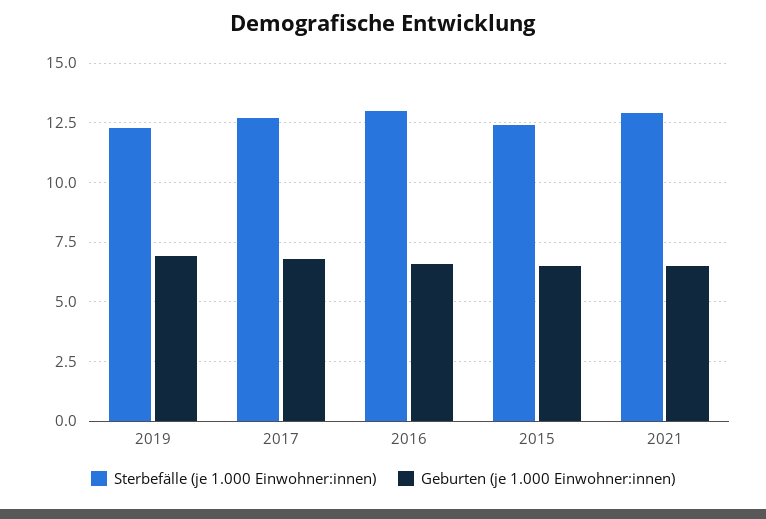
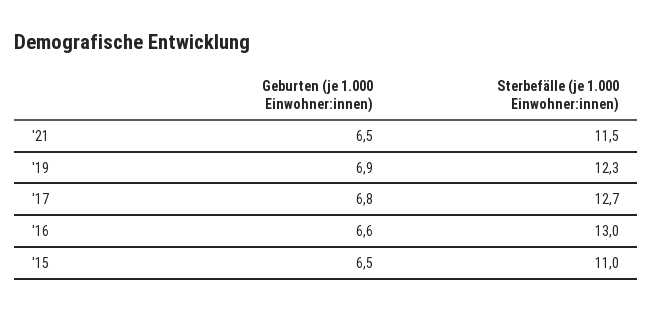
  {
    "Sterbefälle (je 1.000 Einwohner:innen)": {
      "2019": 12.3,
      "2017": 12.7,
      "2016": 13,
-     "2015": 12.5,
+     "2015": 11,
-     "2021": 13
+     "2021": 11.5
    },
    "Geburten (je 1.000 Einwohner:innen)": {
      "2019": 6.9,
      "2017": 6.8,
      "2016": 6.6,
      "2015": 6.5,
      "2021": 6.5
    }
  }

